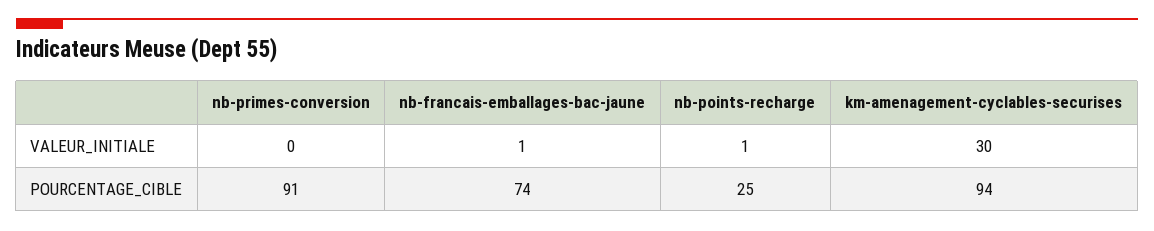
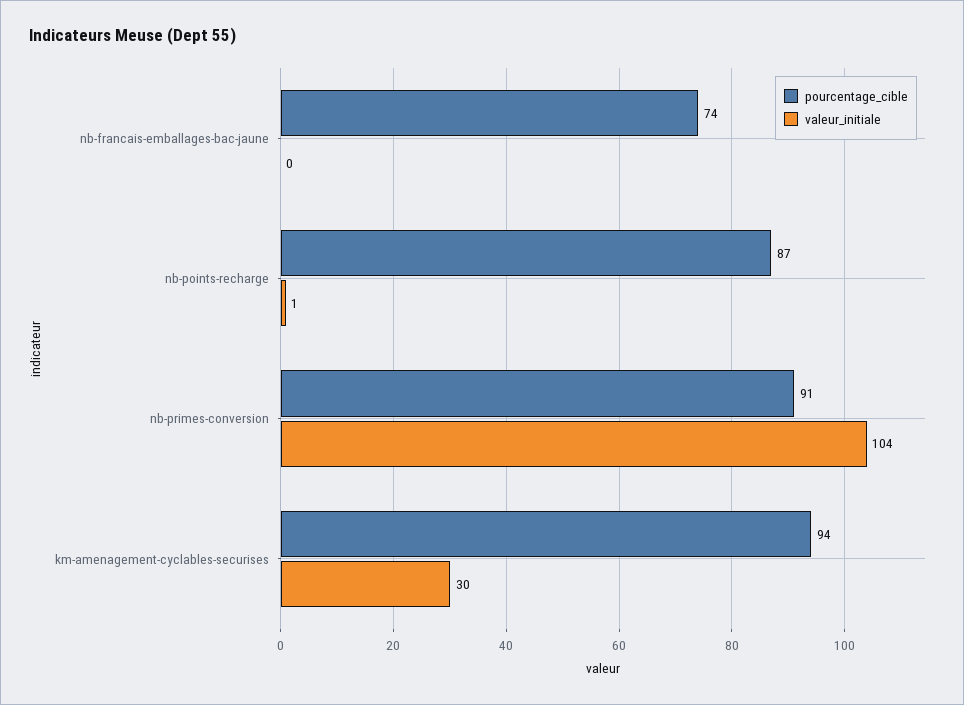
  {
    "VALEUR_INITIALE": {
-     "nb-primes-conversion": 0,
+     "nb-primes-conversion": 104,
-     "nb-francais-emballages-bac-jaune": 1,
+     "nb-francais-emballages-bac-jaune": 0,
      "nb-points-recharge": 1,
      "km-amenagement-cyclables-securises": 30
    },
    "POURCENTAGE_CIBLE": {
      "nb-primes-conversion": 91,
      "nb-francais-emballages-bac-jaune": 74,
-     "nb-points-recharge": 25,
+     "nb-points-recharge": 87,
      "km-amenagement-cyclables-securises": 94
    }
  }

